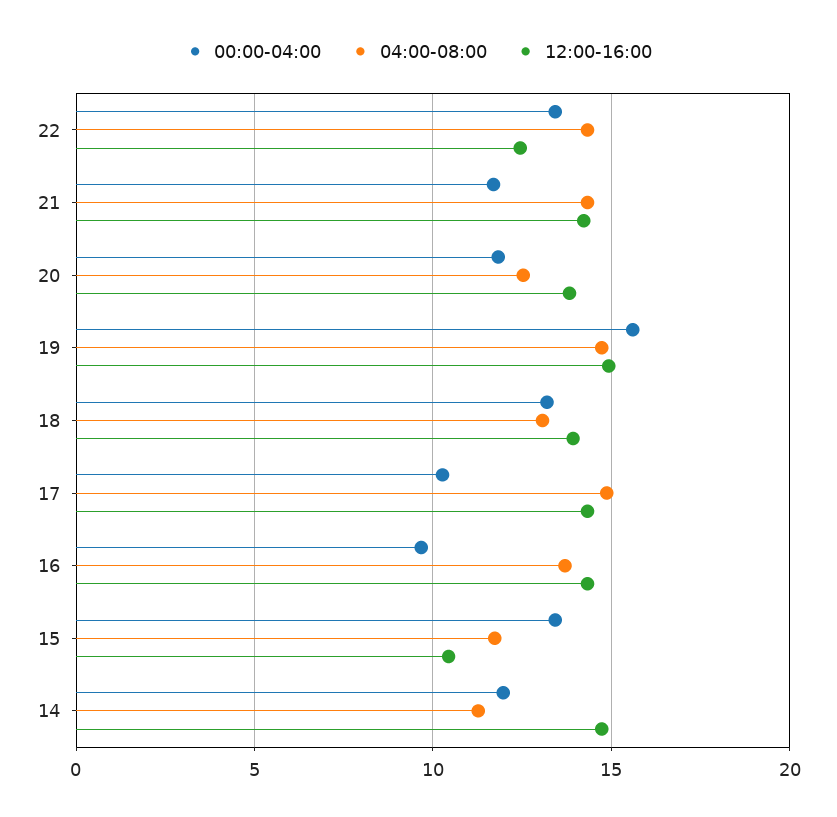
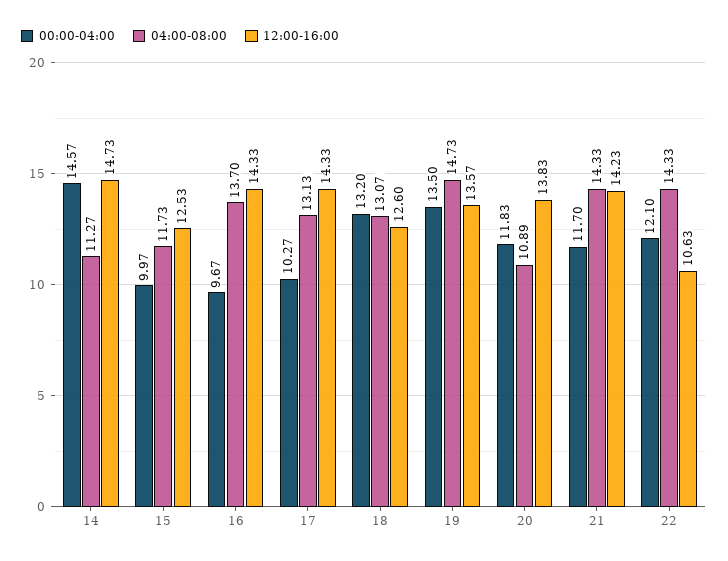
  {
    "00:00-04:00": {
-     "22": 13.5,
+     "22": 12.1,
      "21": 11.7,
      "20": 11.83,
-     "19": 15.5,
+     "19": 13.5,
      "18": 13.2,
      "17": 10.27,
      "16": 9.67,
-     "15": 13.5,
+     "15": 9.97,
-     "14": 12
+     "14": 14.57
    },
    "04:00-08:00": {
      "22": 14.33,
      "21": 14.33,
-     "20": 12.5,
+     "20": 10.89,
      "19": 14.73,
      "18": 13.07,
-     "17": 15,
+     "17": 13.13,
      "16": 13.7,
      "15": 11.73,
      "14": 11.27
    },
    "12:00-16:00": {
-     "22": 12.5,
+     "22": 10.63,
      "21": 14.23,
      "20": 13.83,
-     "19": 15,
+     "19": 13.57,
-     "18": 14,
+     "18": 12.6,
      "17": 14.33,
      "16": 14.33,
-     "15": 10.5,
+     "15": 12.53,
      "14": 14.73
    }
  }

